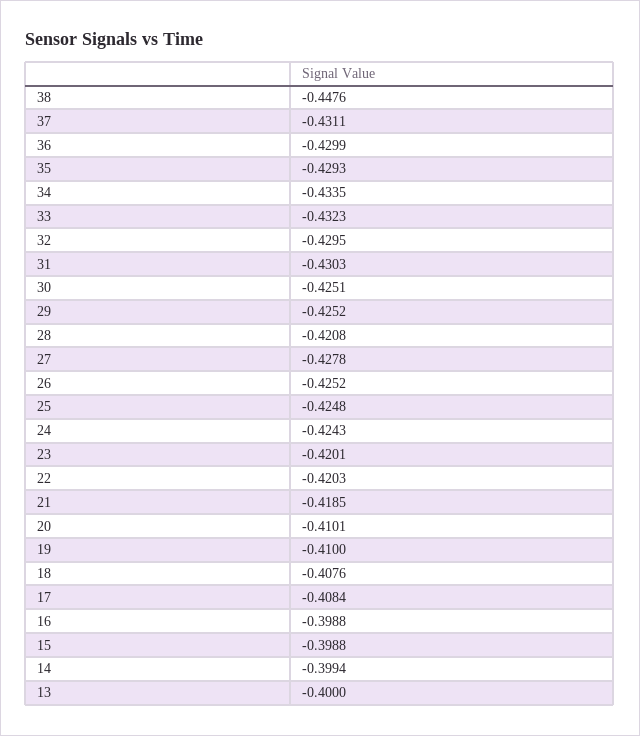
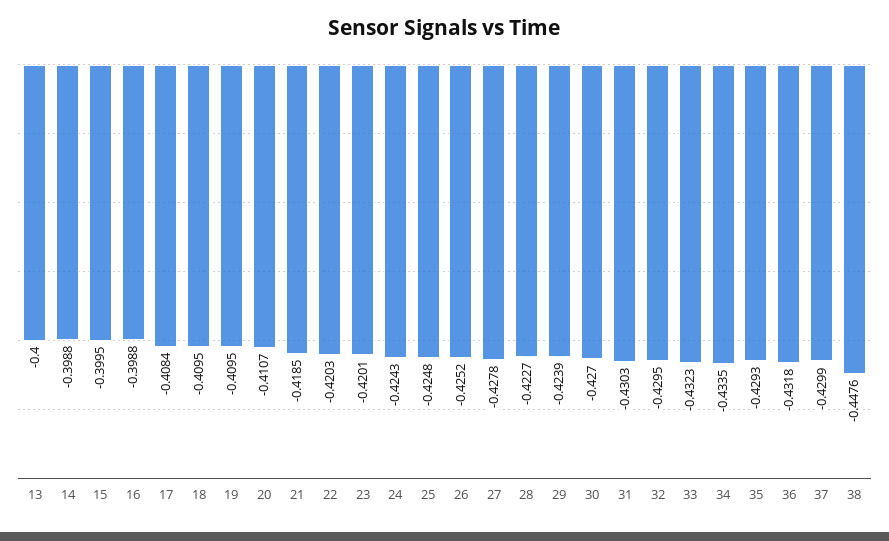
  {
    "38": -0.4476,
-   "37": -0.4311,
+   "37": -0.4299,
-   "36": -0.4299,
+   "36": -0.4318,
    "35": -0.4293,
    "34": -0.4335,
    "33": -0.4323,
    "32": -0.4295,
    "31": -0.4303,
-   "30": -0.4251,
+   "30": -0.427,
-   "29": -0.4252,
+   "29": -0.4239,
-   "28": -0.4208,
+   "28": -0.4227,
    "27": -0.4278,
    "26": -0.4252,
    "25": -0.4248,
    "24": -0.4243,
    "23": -0.4201,
    "22": -0.4203,
    "21": -0.4185,
-   "20": -0.4101,
+   "20": -0.4107,
-   "19": -0.41,
+   "19": -0.4095,
-   "18": -0.4076,
+   "18": -0.4095,
    "17": -0.4084,
    "16": -0.3988,
-   "15": -0.3988,
+   "15": -0.3995,
-   "14": -0.3994,
+   "14": -0.3988,
    "13": -0.4
  }

